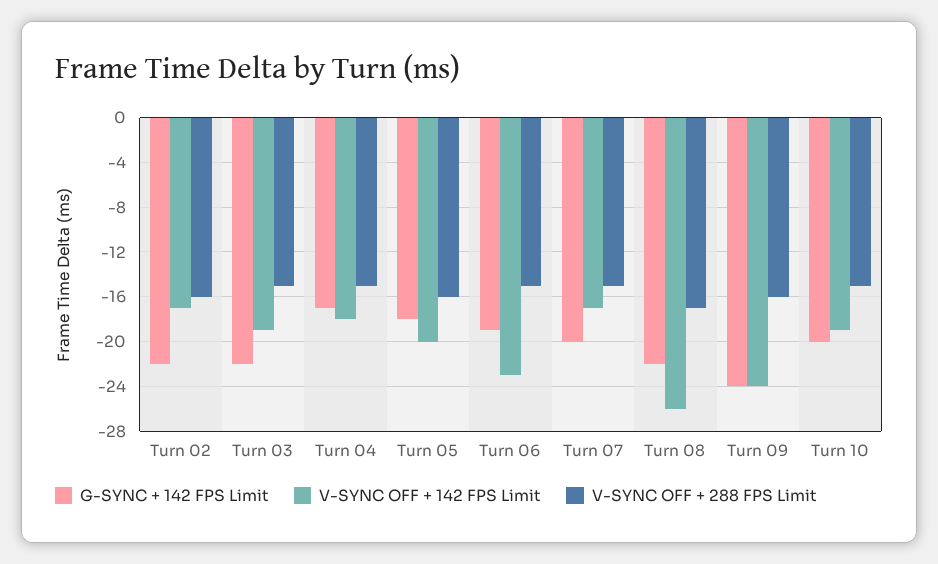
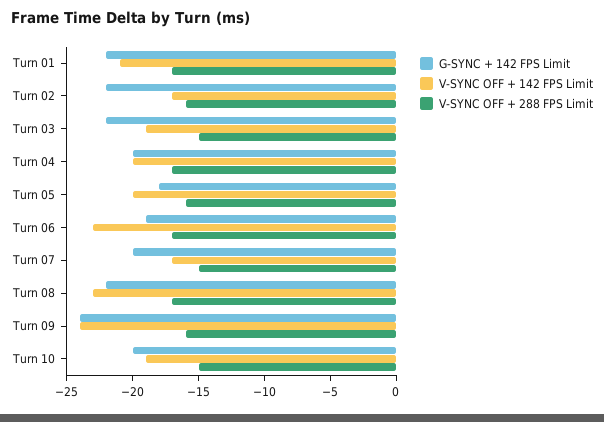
  {
    "G-SYNC + 142 FPS Limit": {
      "Turn 02": -22,
      "Turn 03": -22,
-     "Turn 04": -17,
+     "Turn 04": -20,
      "Turn 05": -18,
      "Turn 06": -19,
      "Turn 07": -20,
      "Turn 08": -22,
      "Turn 09": -24,
-     "Turn 10": -20
+     "Turn 10": -20,
+     "Turn 01": -22
    },
    "V-SYNC OFF + 142 FPS Limit": {
      "Turn 02": -17,
      "Turn 03": -19,
-     "Turn 04": -18,
+     "Turn 04": -20,
      "Turn 05": -20,
      "Turn 06": -23,
      "Turn 07": -17,
-     "Turn 08": -26,
+     "Turn 08": -23,
      "Turn 09": -24,
-     "Turn 10": -19
+     "Turn 10": -19,
+     "Turn 01": -21
    },
    "V-SYNC OFF + 288 FPS Limit": {
      "Turn 02": -16,
      "Turn 03": -15,
-     "Turn 04": -15,
+     "Turn 04": -17,
      "Turn 05": -16,
-     "Turn 06": -15,
+     "Turn 06": -17,
      "Turn 07": -15,
      "Turn 08": -17,
      "Turn 09": -16,
-     "Turn 10": -15
+     "Turn 10": -15,
+     "Turn 01": -17
    }
  }

